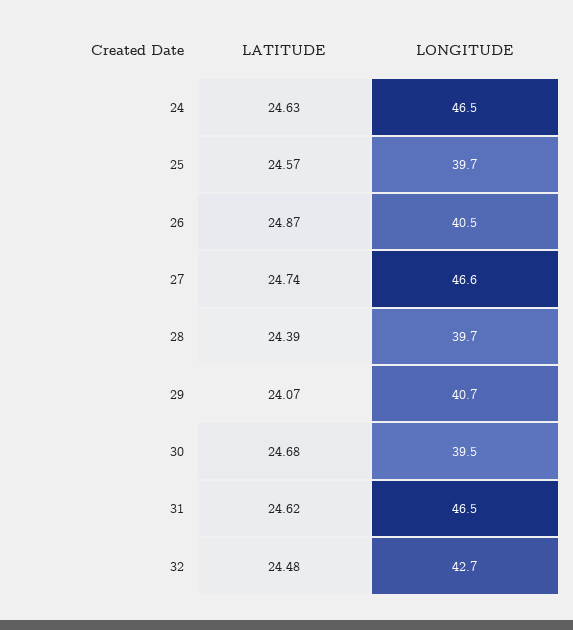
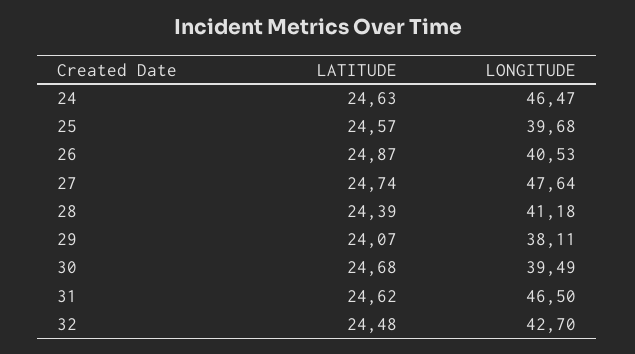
  {
    "LATITUDE": {
      "24": 24.63,
      "25": 24.57,
      "26": 24.87,
      "27": 24.74,
      "28": 24.39,
      "29": 24.07,
      "30": 24.68,
      "31": 24.62,
      "32": 24.48
    },
    "LONGITUDE": {
      "24": 46.47,
      "25": 39.68,
      "26": 40.53,
-     "27": 46.6,
+     "27": 47.64,
-     "28": 39.7,
+     "28": 41.18,
-     "29": 40.7,
+     "29": 38.11,
      "30": 39.49,
      "31": 46.5,
      "32": 42.7
    }
  }

